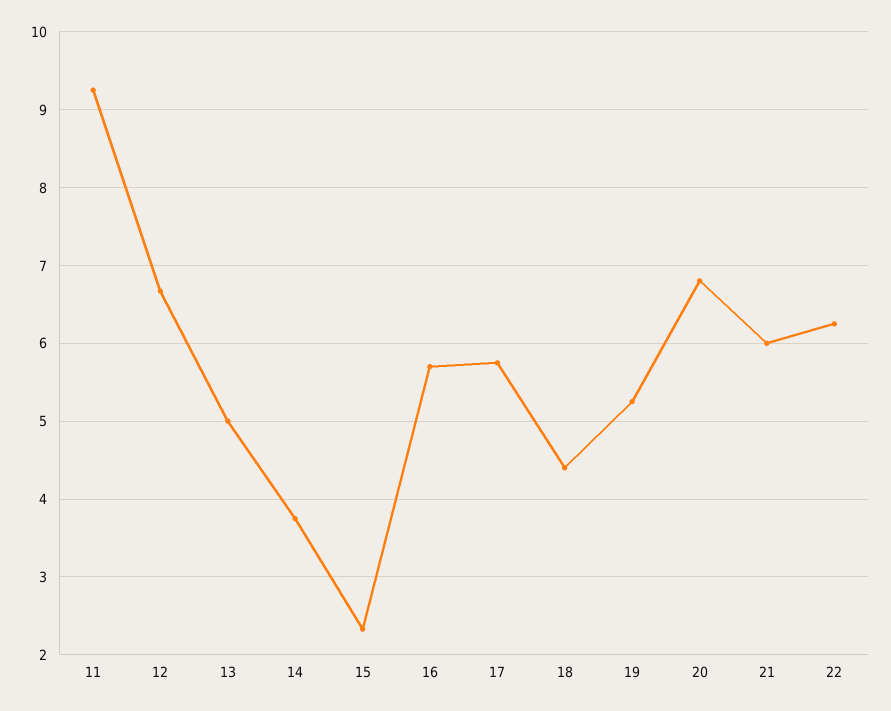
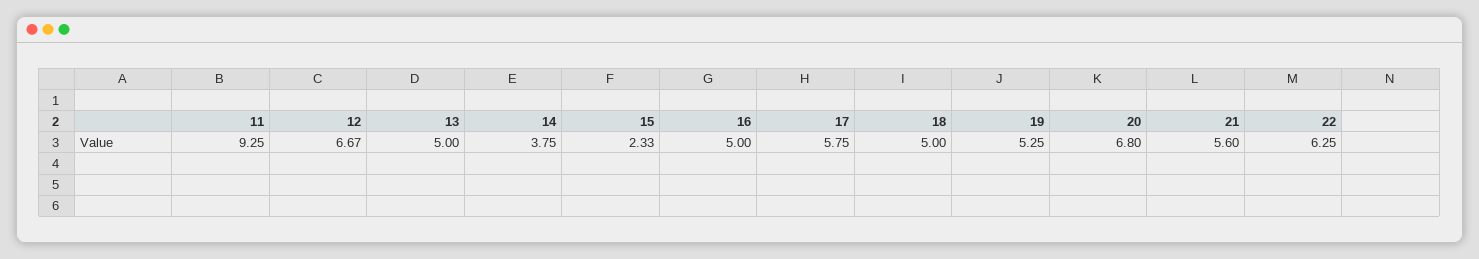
  {
    "11": 9.25,
    "12": 6.67,
    "13": 5,
    "14": 3.75,
    "15": 2.33,
-   "16": 5.7,
+   "16": 5,
    "17": 5.75,
-   "18": 4.4,
+   "18": 5,
    "19": 5.25,
    "20": 6.8,
-   "21": 6,
+   "21": 5.6,
    "22": 6.25
  }

